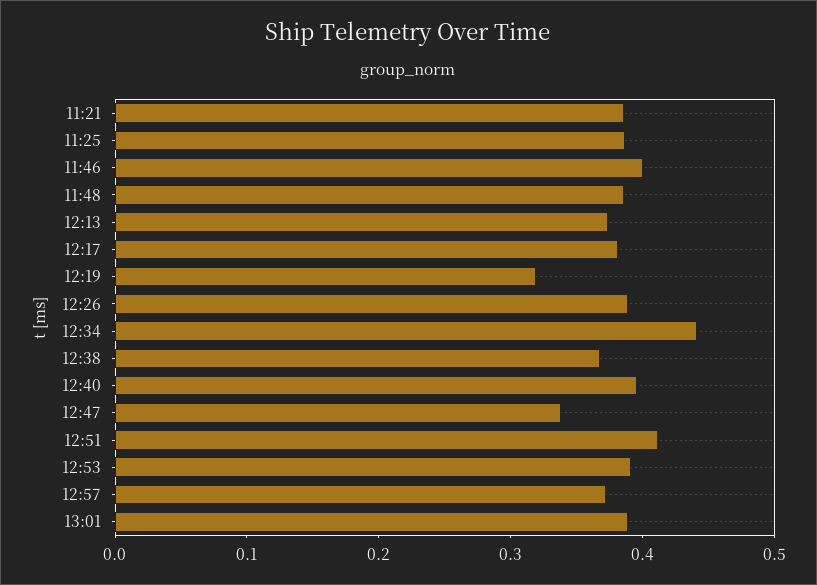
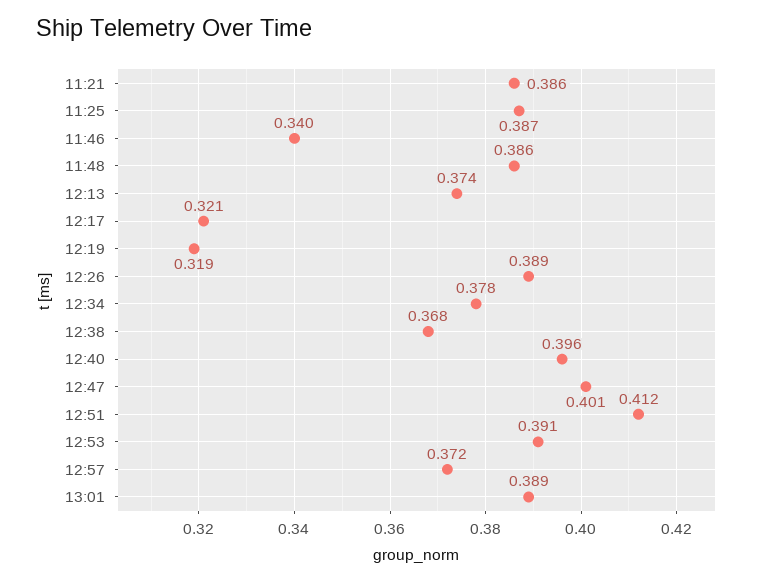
  {
    "11:21": 0.386,
    "11:25": 0.387,
-   "11:46": 0.4,
+   "11:46": 0.34,
    "11:48": 0.386,
    "12:13": 0.374,
-   "12:17": 0.38,
+   "12:17": 0.321,
    "12:19": 0.319,
    "12:26": 0.389,
-   "12:34": 0.44,
+   "12:34": 0.378,
    "12:38": 0.368,
    "12:40": 0.396,
-   "12:47": 0.34,
+   "12:47": 0.401,
    "12:51": 0.412,
    "12:53": 0.391,
    "12:57": 0.372,
    "13:01": 0.389
  }

